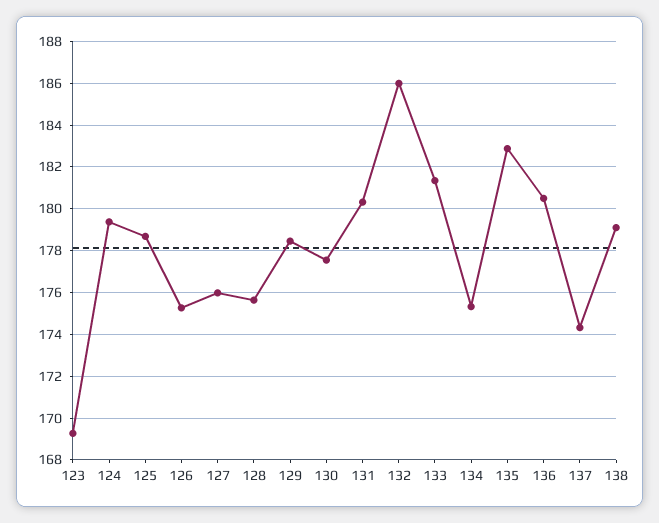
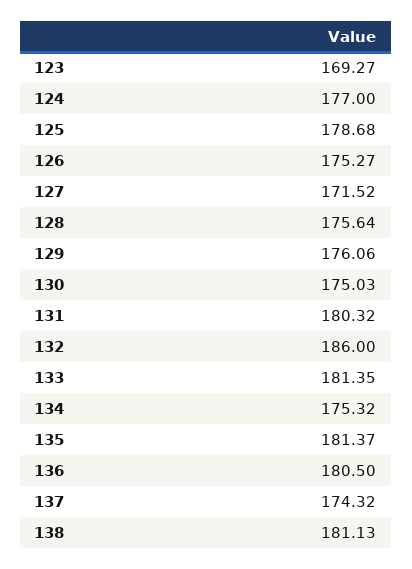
  {
    "123": 169.27,
-   "124": 179.5,
+   "124": 177,
    "125": 178.68,
    "126": 175.27,
-   "127": 176,
+   "127": 171.52,
    "128": 175.64,
-   "129": 178.5,
+   "129": 176.06,
-   "130": 177.5,
+   "130": 175.03,
    "131": 180.32,
    "132": 186,
    "133": 181.35,
    "134": 175.32,
-   "135": 183,
+   "135": 181.37,
    "136": 180.5,
    "137": 174.32,
-   "138": 179
+   "138": 181.13
  }

